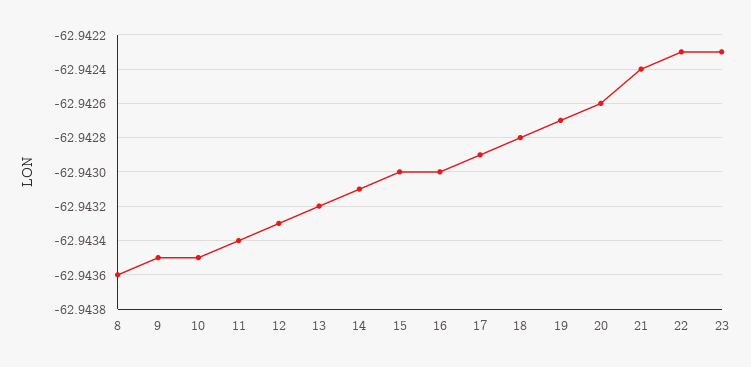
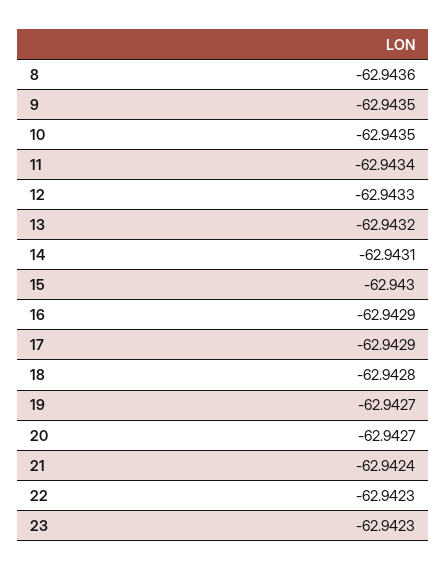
  {
    "8": -62.9436,
    "9": -62.9435,
    "10": -62.9435,
    "11": -62.9434,
    "12": -62.9433,
    "13": -62.9432,
    "14": -62.9431,
    "15": -62.943,
-   "16": -62.943,
+   "16": -62.9429,
    "17": -62.9429,
    "18": -62.9428,
    "19": -62.9427,
-   "20": -62.9426,
+   "20": -62.9427,
    "21": -62.9424,
    "22": -62.9423,
    "23": -62.9423
  }

